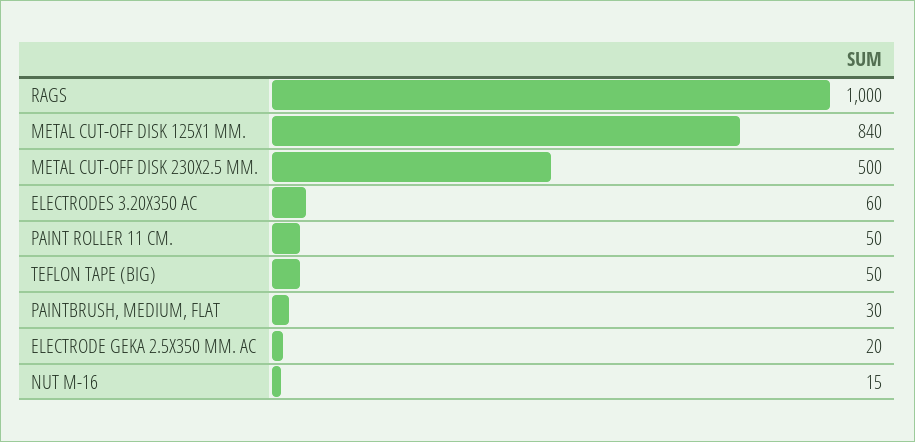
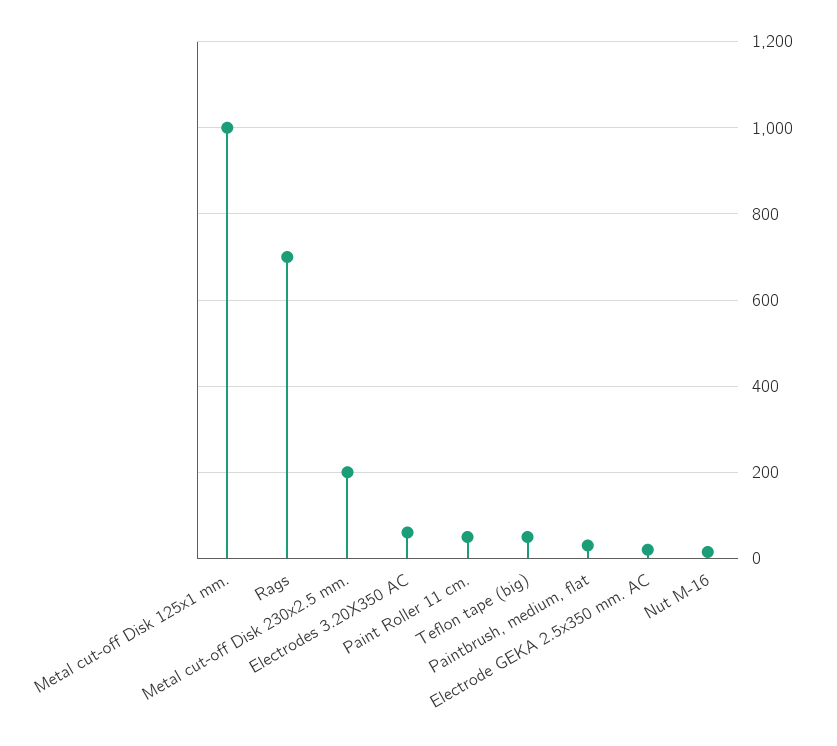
  {
-   "RAGS": 1000,
+   "RAGS": 700,
-   "METAL CUT-OFF DISK 125X1 MM.": 840,
+   "METAL CUT-OFF DISK 125X1 MM.": 1000,
-   "METAL CUT-OFF DISK 230X2.5 MM.": 500,
+   "METAL CUT-OFF DISK 230X2.5 MM.": 200,
    "ELECTRODES 3.20X350 AC": 60,
    "PAINT ROLLER 11 CM.": 50,
    "TEFLON TAPE (BIG)": 50,
    "PAINTBRUSH, MEDIUM, FLAT": 30,
    "ELECTRODE GEKA 2.5X350 MM. AC": 20,
    "NUT M-16": 15
  }

